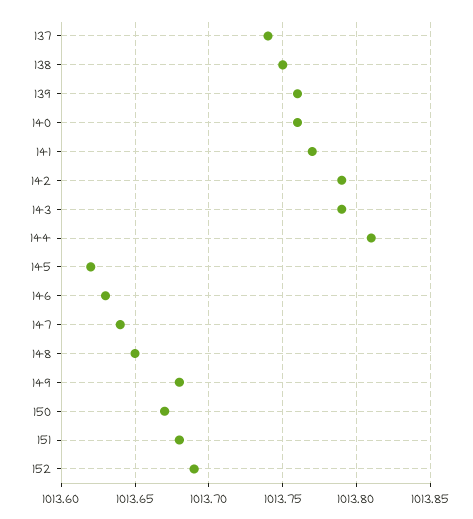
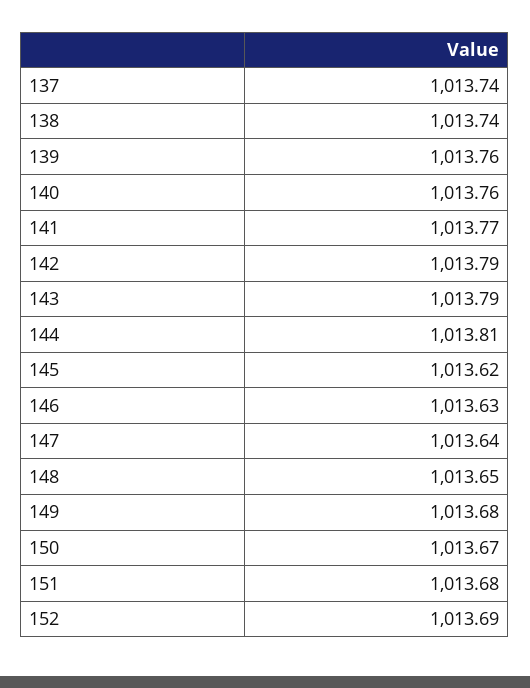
  {
    "137": 1013.74,
-   "138": 1013.75,
+   "138": 1013.74,
    "139": 1013.76,
    "140": 1013.76,
    "141": 1013.77,
    "142": 1013.79,
    "143": 1013.79,
    "144": 1013.81,
    "145": 1013.62,
    "146": 1013.63,
    "147": 1013.64,
    "148": 1013.65,
    "149": 1013.68,
    "150": 1013.67,
    "151": 1013.68,
    "152": 1013.69
  }

